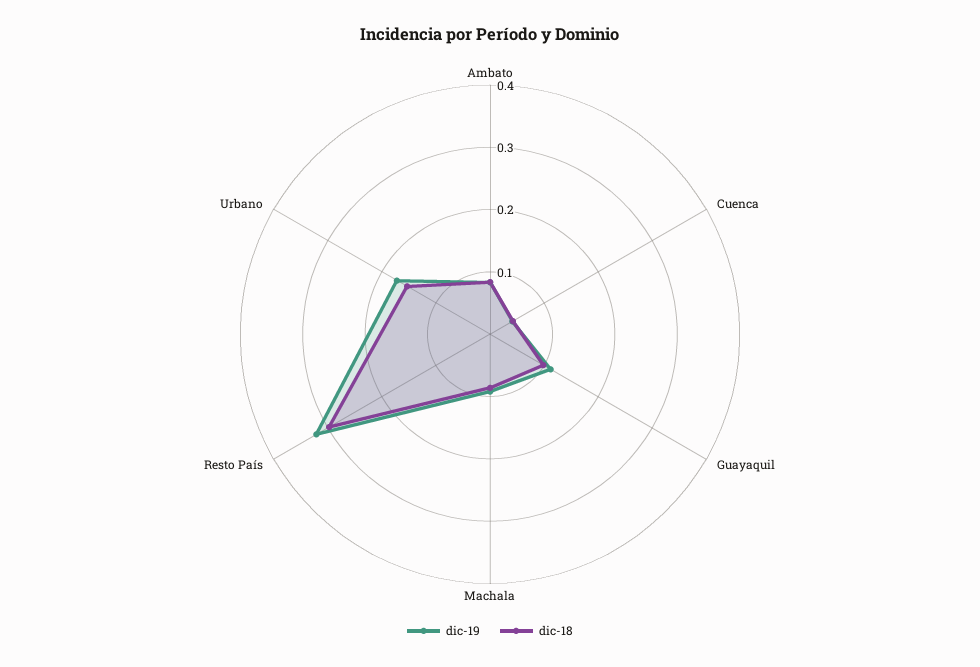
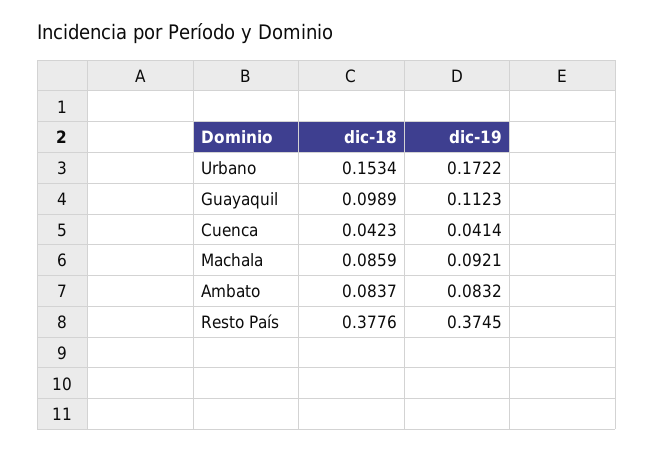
  {
    "dic-19": {
      "Ambato": 0.0832,
      "Cuenca": 0.0414,
      "Guayaquil": 0.1123,
      "Machala": 0.0921,
-     "Resto País": 0.32,
+     "Resto País": 0.3745,
      "Urbano": 0.1722
    },
    "dic-18": {
      "Ambato": 0.0837,
      "Cuenca": 0.0423,
      "Guayaquil": 0.0989,
      "Machala": 0.0859,
-     "Resto País": 0.3,
+     "Resto País": 0.3776,
      "Urbano": 0.1534
    }
  }

